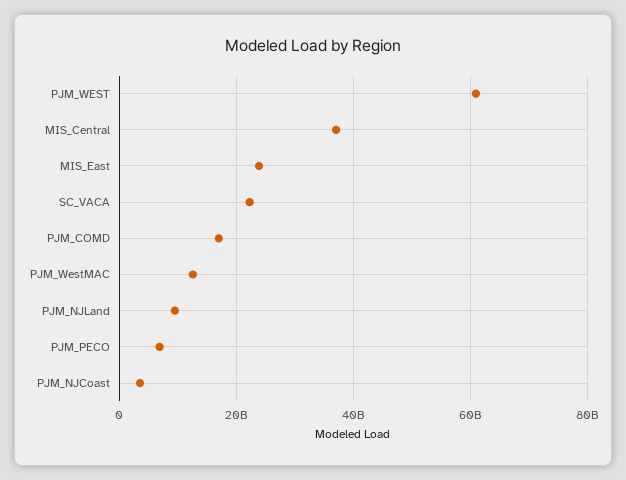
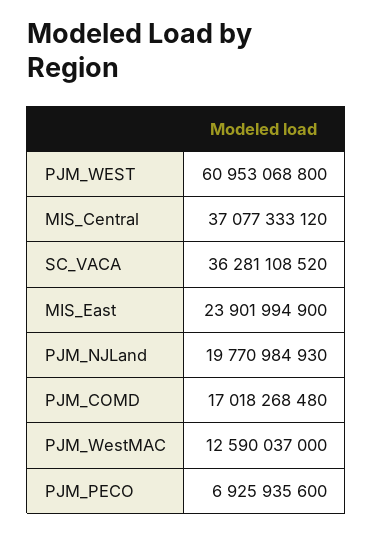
  {
    "PJM_WEST": 60953068800,
    "MIS_Central": 37077333120,
    "MIS_East": 23901994900,
-   "SC_VACA": 22000000000,
+   "SC_VACA": 36281108520,
    "PJM_COMD": 17018268480,
    "PJM_WestMAC": 12590037000,
-   "PJM_NJLand": 10000000000,
+   "PJM_NJLand": 19770984930,
-   "PJM_PECO": 6925935600,
+   "PJM_PECO": 6925935600
-   "PJM_NJCoast": 4000000000
  }

